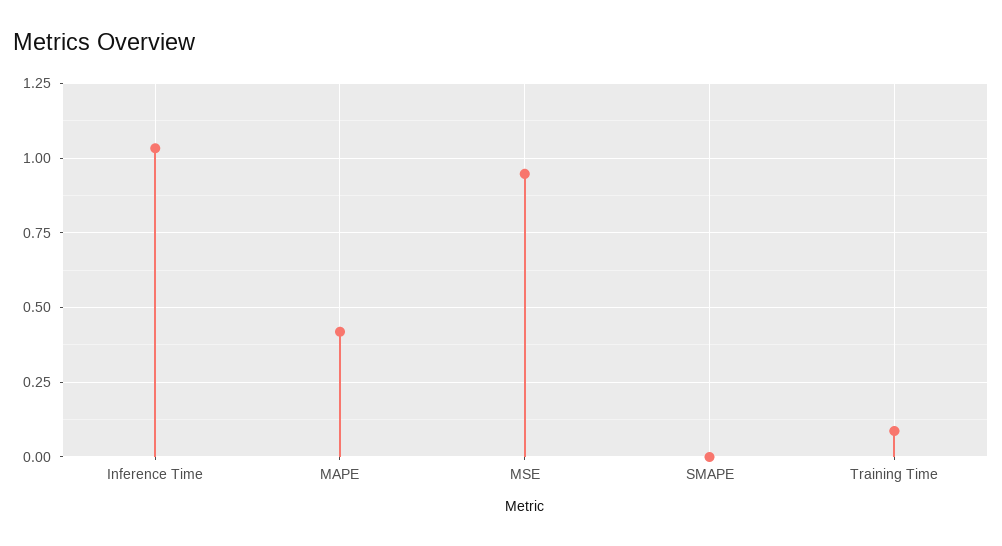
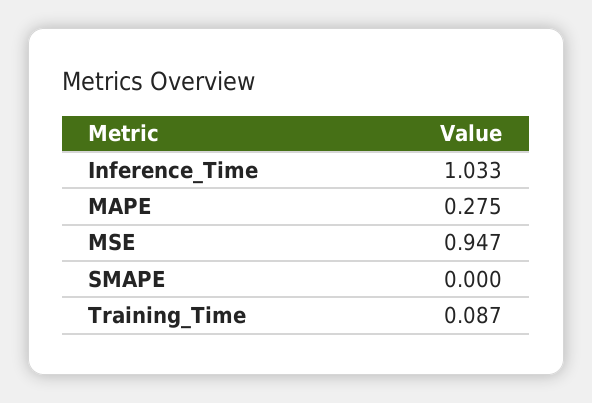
  {
    "Inference Time": 1.033,
-   "MAPE": 0.425,
+   "MAPE": 0.275,
    "MSE": 0.947,
    "SMAPE": 0,
    "Training Time": 0.087
  }

